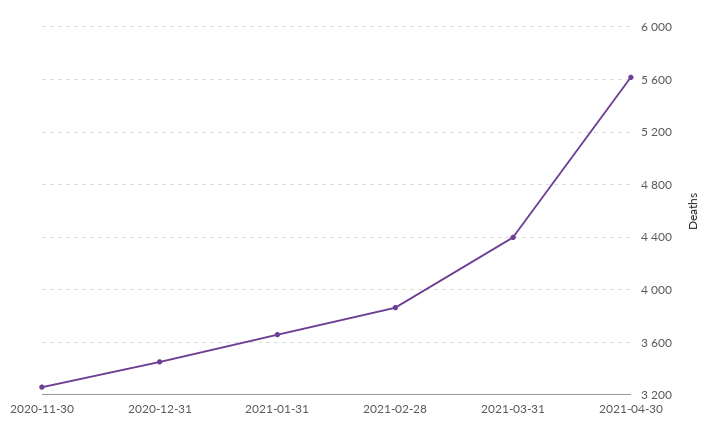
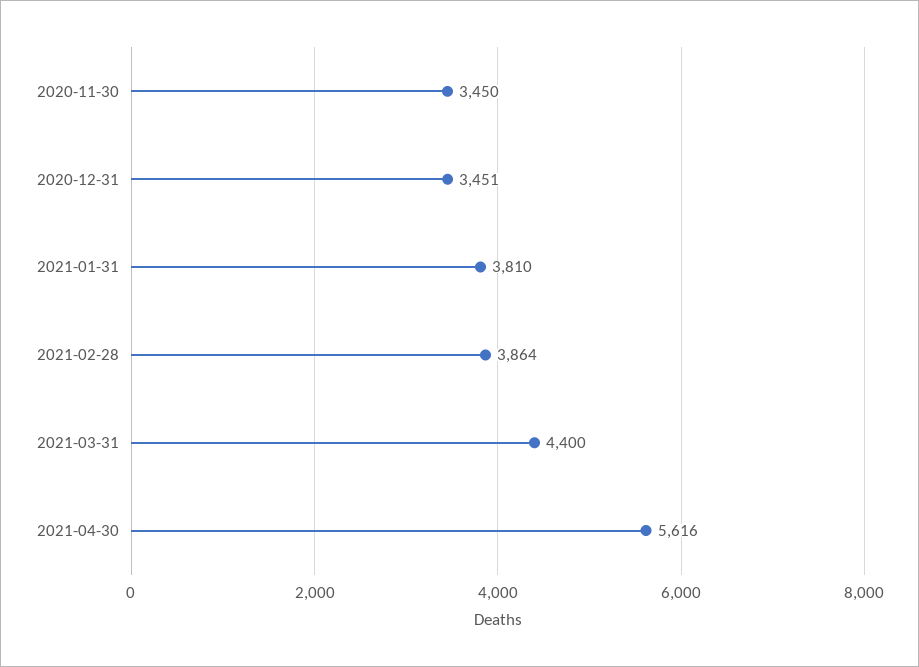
  {
-   "2020-11-30": 3250,
+   "2020-11-30": 3450,
    "2020-12-31": 3451,
-   "2021-01-31": 3650,
+   "2021-01-31": 3810,
    "2021-02-28": 3864,
    "2021-03-31": 4400,
    "2021-04-30": 5616
  }

